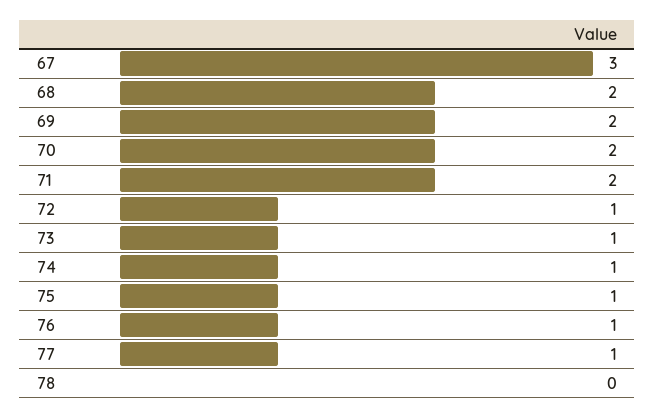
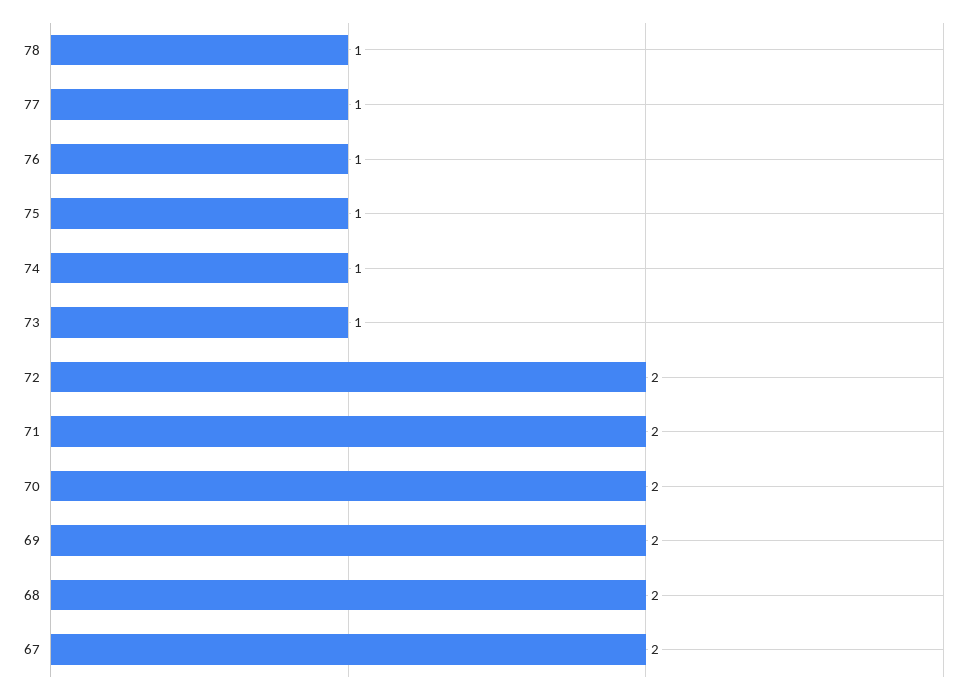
  {
-   "67": 3,
+   "67": 2,
    "68": 2,
    "69": 2,
    "70": 2,
    "71": 2,
-   "72": 1,
+   "72": 2,
    "73": 1,
    "74": 1,
    "75": 1,
    "76": 1,
    "77": 1,
-   "78": 0
+   "78": 1
  }

